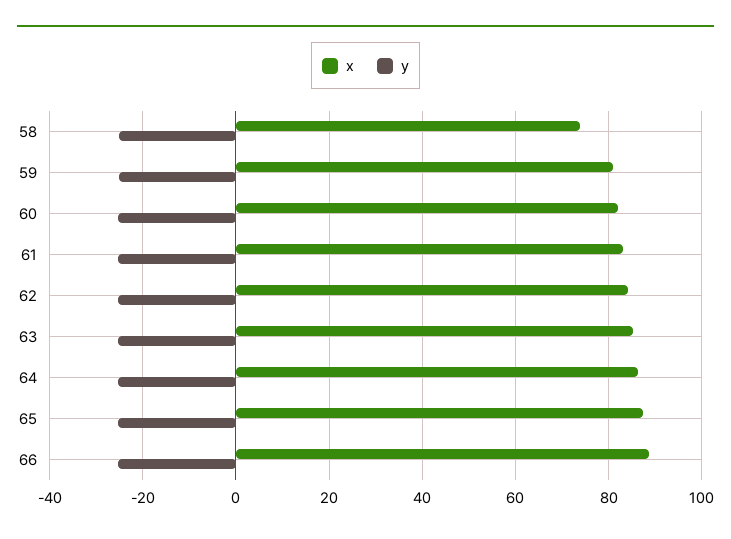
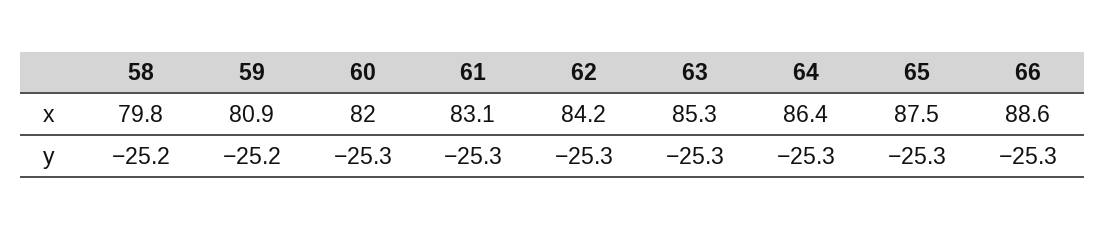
  {
    "x": {
-     "58": 74,
+     "58": 79.8,
      "59": 80.9,
      "60": 82,
      "61": 83.1,
      "62": 84.2,
      "63": 85.3,
      "64": 86.4,
      "65": 87.5,
      "66": 88.6
    },
    "y": {
      "58": -25.2,
      "59": -25.2,
      "60": -25.3,
      "61": -25.3,
      "62": -25.3,
      "63": -25.3,
      "64": -25.3,
      "65": -25.3,
      "66": -25.3
    }
  }

